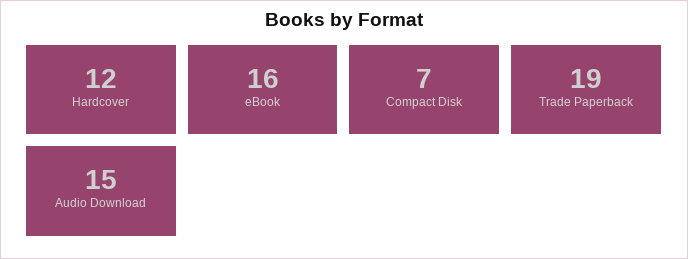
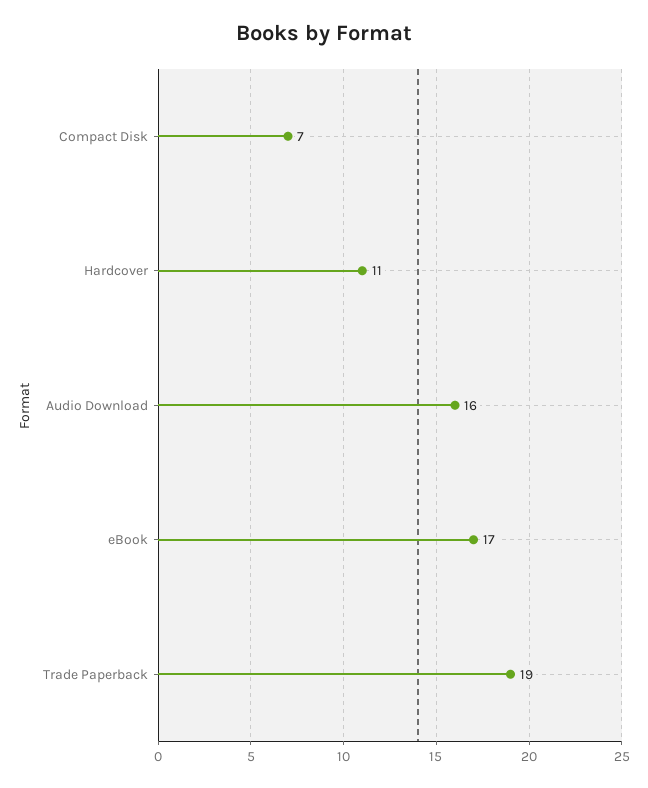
  {
-   "Hardcover": 12,
+   "Hardcover": 11,
-   "eBook": 16,
+   "eBook": 17,
    "Compact Disk": 7,
    "Trade Paperback": 19,
-   "Audio Download": 15
+   "Audio Download": 16
  }

